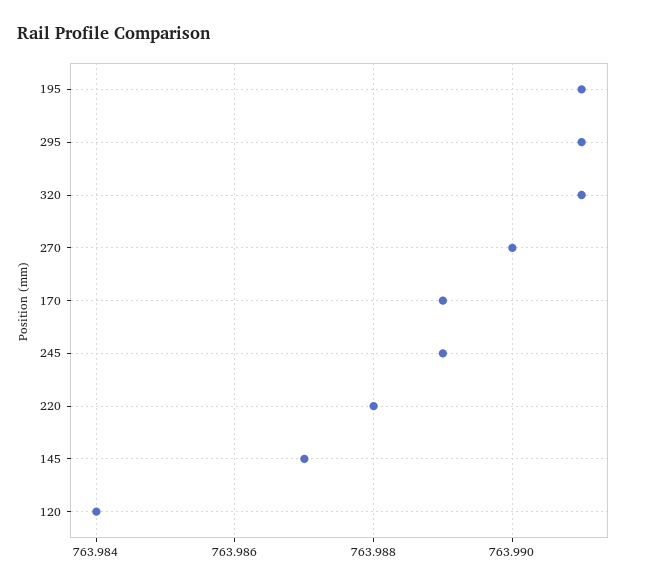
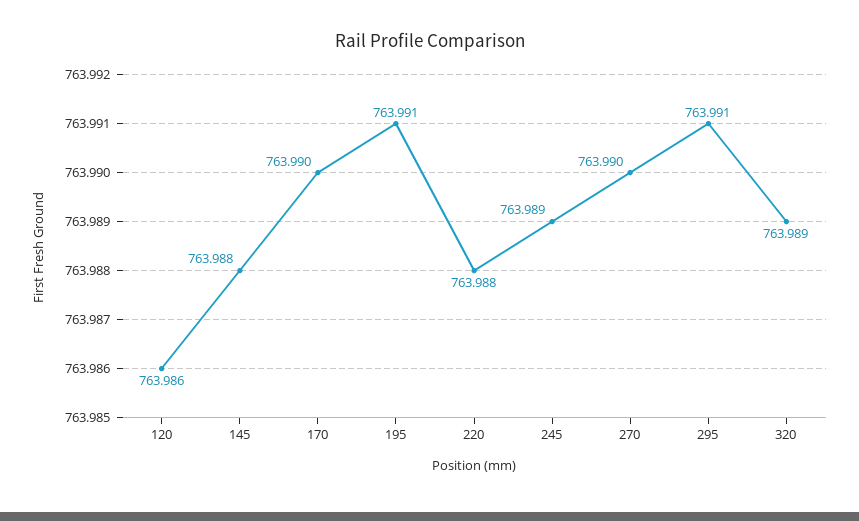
  {
    "195": 763.991,
    "295": 763.991,
-   "320": 763.991,
+   "320": 763.989,
    "270": 763.99,
-   "170": 763.989,
+   "170": 763.99,
    "245": 763.989,
    "220": 763.988,
-   "145": 763.987,
+   "145": 763.988,
-   "120": 763.984
+   "120": 763.986
  }

